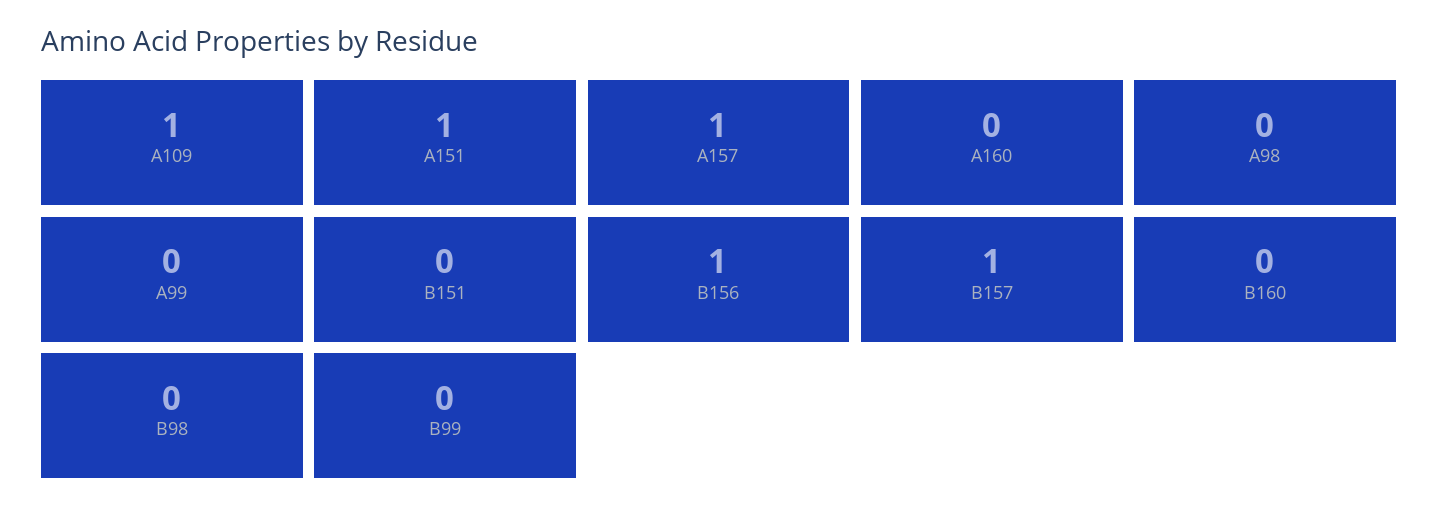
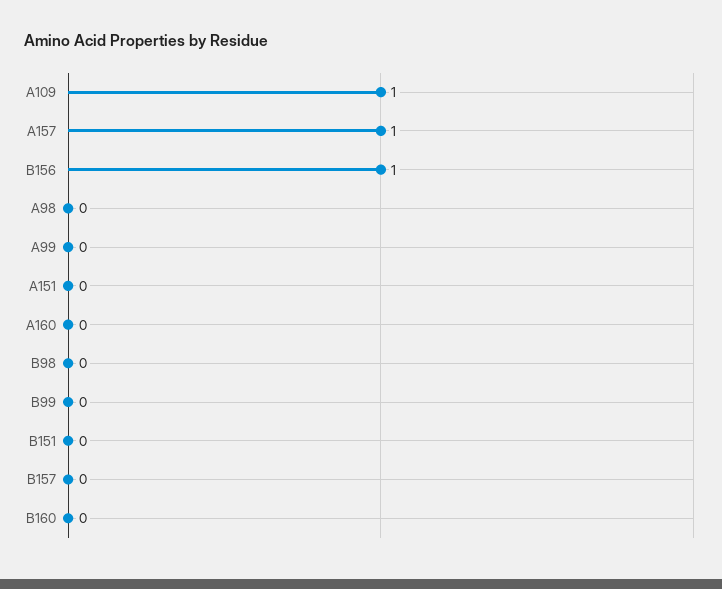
  {
    "A109": 1,
-   "A151": 1,
+   "A151": 0,
    "A157": 1,
    "A160": 0,
    "A98": 0,
    "A99": 0,
    "B151": 0,
    "B156": 1,
-   "B157": 1,
+   "B157": 0,
    "B160": 0,
    "B98": 0,
    "B99": 0
  }

